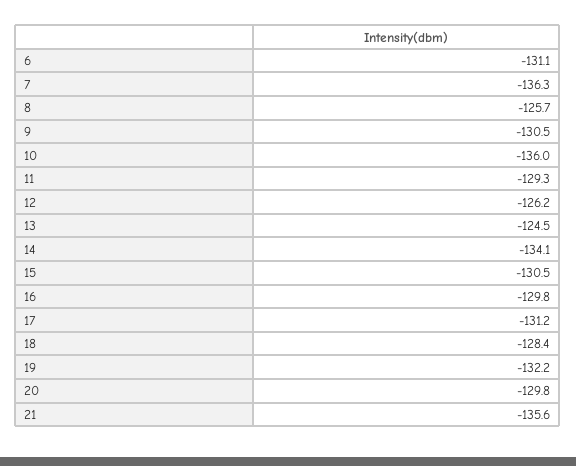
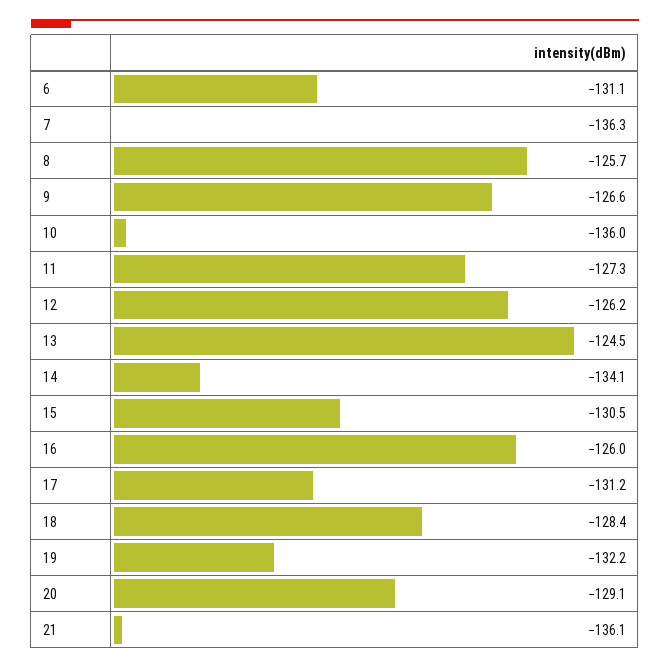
  {
    "6": -131.1,
    "7": -136.3,
    "8": -125.7,
-   "9": -130.5,
+   "9": -126.6,
    "10": -136,
-   "11": -129.3,
+   "11": -127.3,
    "12": -126.2,
    "13": -124.5,
    "14": -134.1,
    "15": -130.5,
-   "16": -129.8,
+   "16": -126,
    "17": -131.2,
    "18": -128.4,
    "19": -132.2,
-   "20": -129.8,
+   "20": -129.1,
-   "21": -135.6
+   "21": -136.1
  }

